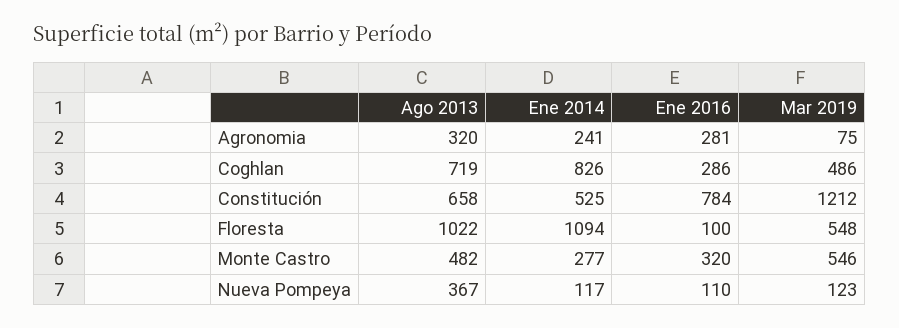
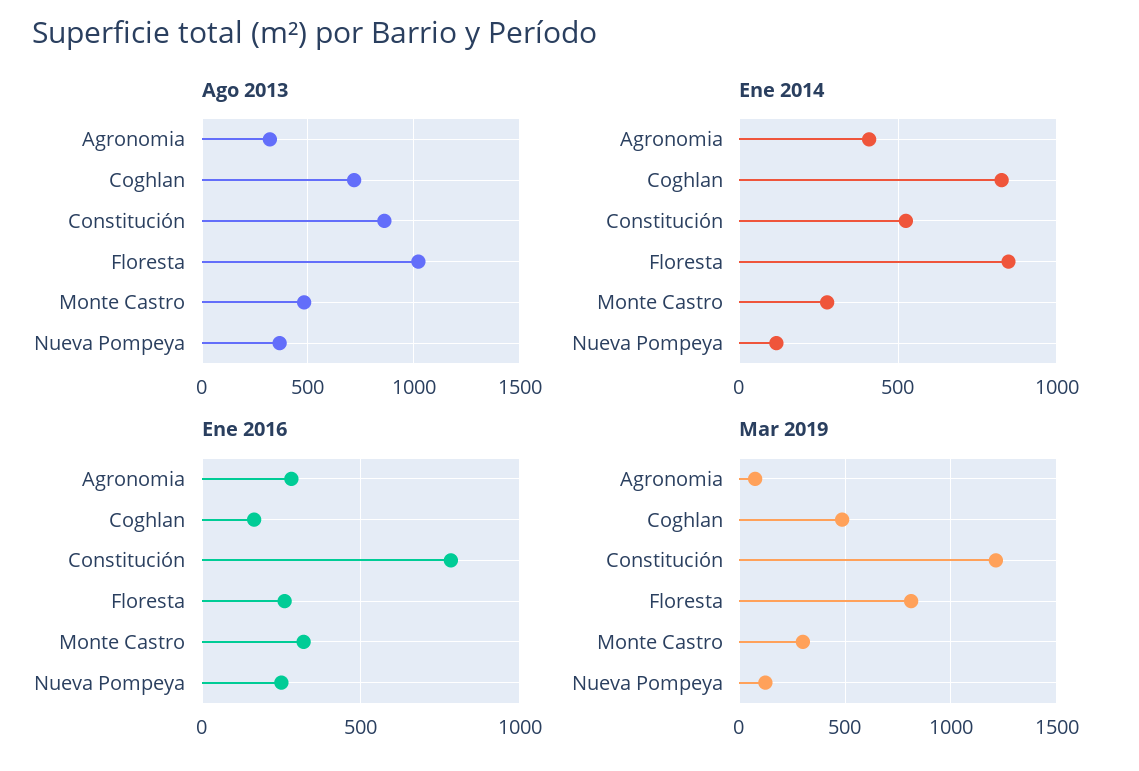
  {
    "Ago 2013": {
      "Agronomia": 320,
      "Coghlan": 719,
-     "Constitución": 658,
+     "Constitución": 850,
      "Floresta": 1022,
      "Monte Castro": 482,
      "Nueva Pompeya": 367
    },
    "Ene 2014": {
-     "Agronomia": 241,
+     "Agronomia": 400,
      "Coghlan": 826,
      "Constitución": 525,
-     "Floresta": 1094,
+     "Floresta": 850,
      "Monte Castro": 277,
      "Nueva Pompeya": 117
    },
    "Ene 2016": {
      "Agronomia": 281,
-     "Coghlan": 286,
+     "Coghlan": 150,
      "Constitución": 784,
-     "Floresta": 100,
+     "Floresta": 250,
      "Monte Castro": 320,
-     "Nueva Pompeya": 110
+     "Nueva Pompeya": 250
    },
    "Mar 2019": {
      "Agronomia": 75,
      "Coghlan": 486,
      "Constitución": 1212,
-     "Floresta": 548,
+     "Floresta": 800,
-     "Monte Castro": 546,
+     "Monte Castro": 300,
      "Nueva Pompeya": 123
    }
  }

